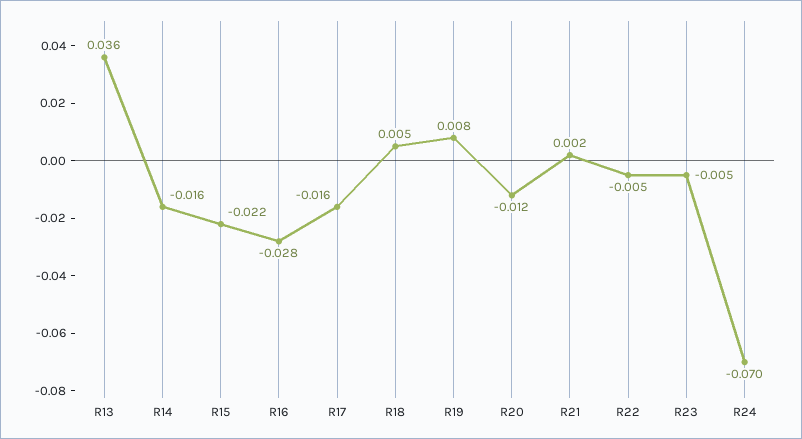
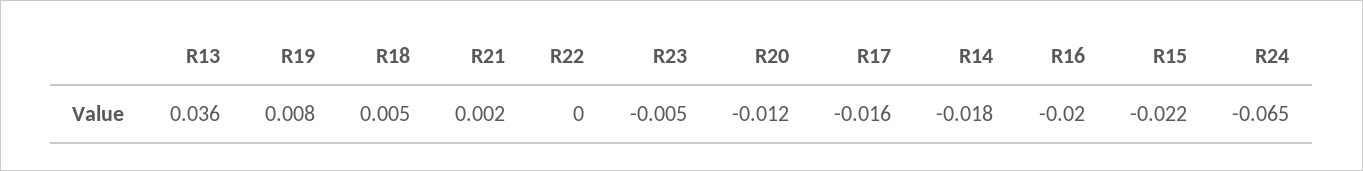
  {
    "R13": 0.036,
-   "R14": -0.016,
+   "R14": -0.018,
    "R15": -0.022,
-   "R16": -0.028,
+   "R16": -0.02,
    "R17": -0.016,
    "R18": 0.005,
    "R19": 0.008,
    "R20": -0.012,
    "R21": 0.002,
-   "R22": -0.005,
+   "R22": 0,
    "R23": -0.005,
-   "R24": -0.07
+   "R24": -0.065
  }

